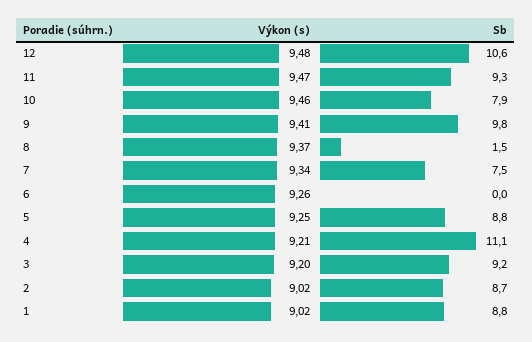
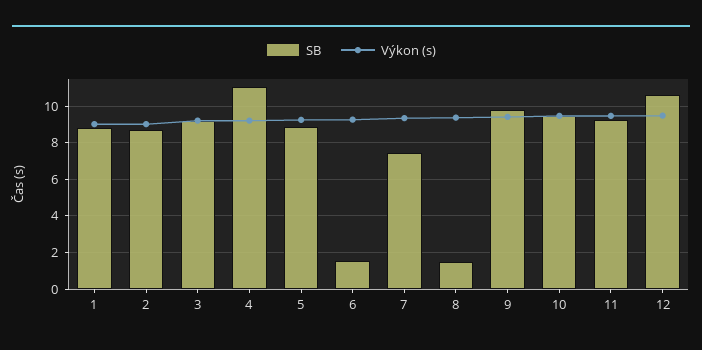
  {
    "Výkon (s)": {
      "12": 9.48,
      "11": 9.47,
      "10": 9.46,
      "9": 9.41,
      "8": 9.37,
      "7": 9.34,
      "6": 9.26,
      "5": 9.25,
      "4": 9.21,
      "3": 9.2,
      "2": 9.02,
      "1": 9.02
    },
    "Sb": {
      "12": 10.6,
      "11": 9.3,
-     "10": 7.9,
+     "10": 9.5,
      "9": 9.8,
      "8": 1.5,
      "7": 7.5,
-     "6": 0,
+     "6": 1.5,
      "5": 8.8,
      "4": 11.1,
      "3": 9.2,
      "2": 8.7,
      "1": 8.8
    }
  }

